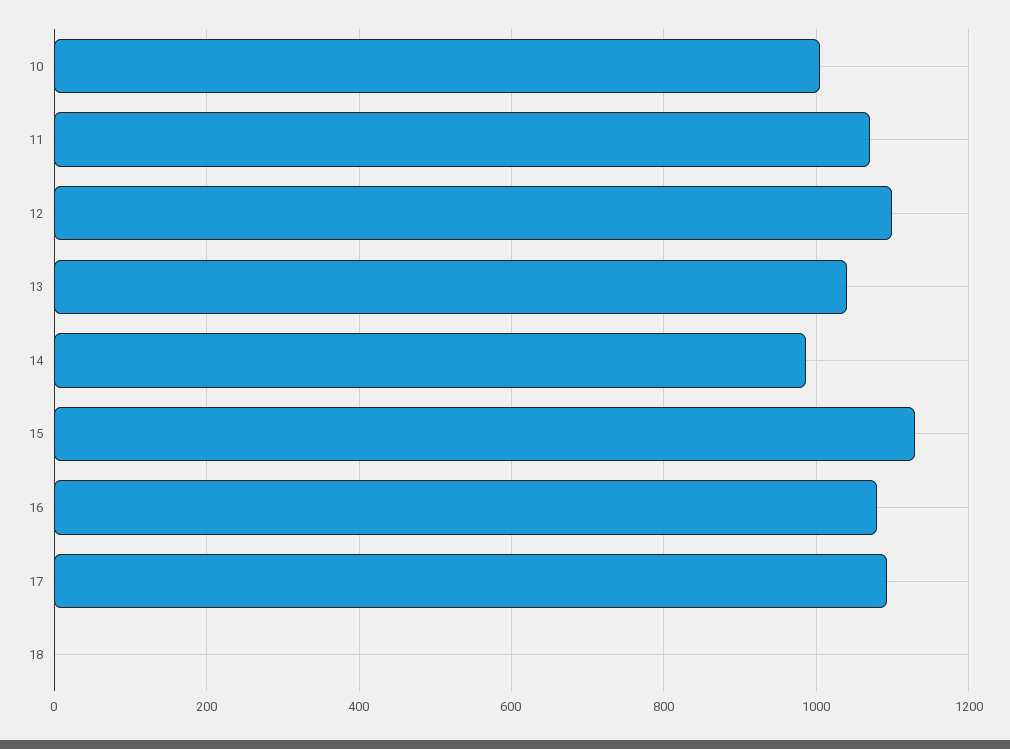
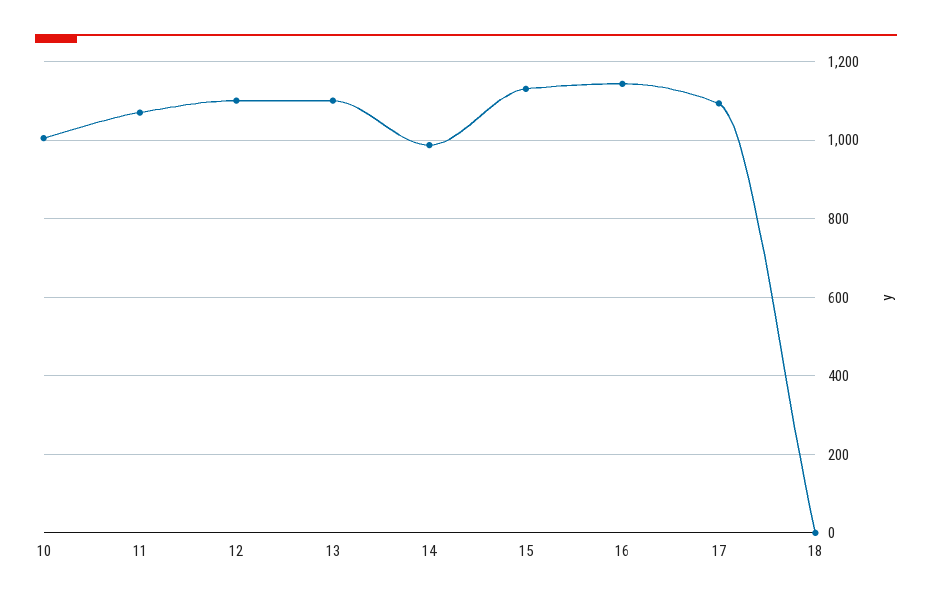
  {
    "10": 1000,
    "11": 1080,
    "12": 1100,
-   "13": 1040,
+   "13": 1100,
    "14": 980,
    "15": 1140,
-   "16": 1080,
+   "16": 1140,
    "17": 1100,
    "18": 0
  }

